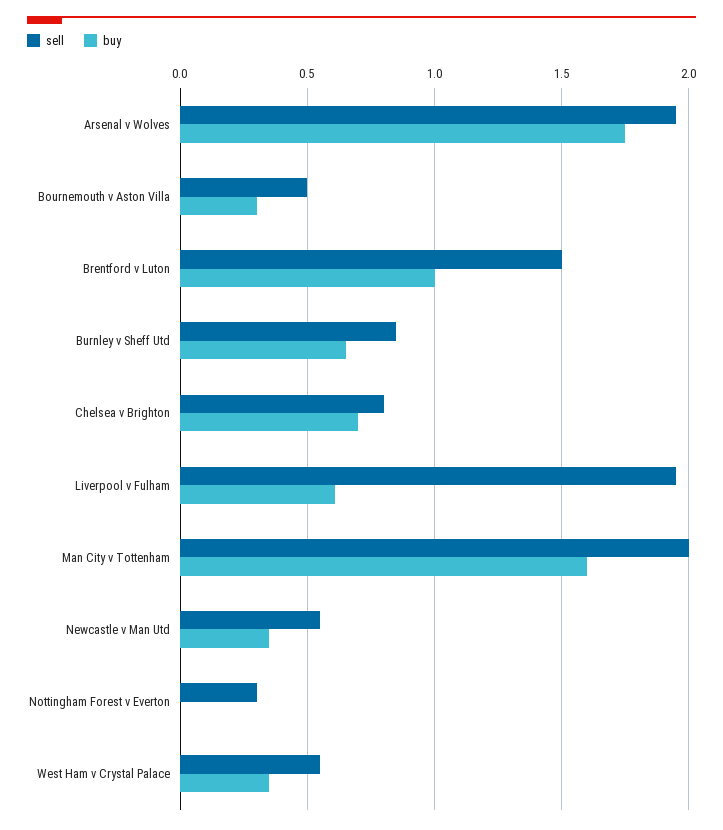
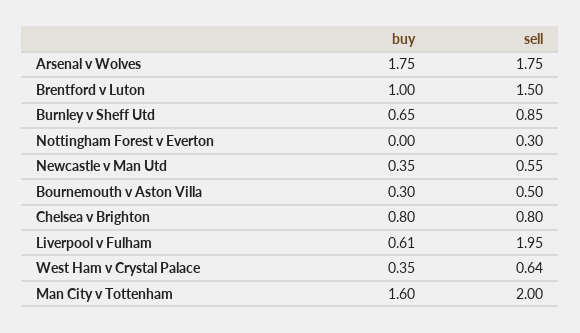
  {
    "sell": {
-     "Arsenal v Wolves": 1.95,
+     "Arsenal v Wolves": 1.75,
      "Bournemouth v Aston Villa": 0.5,
      "Brentford v Luton": 1.5,
      "Burnley v Sheff Utd": 0.85,
      "Chelsea v Brighton": 0.8,
      "Liverpool v Fulham": 1.95,
      "Man City v Tottenham": 2,
      "Newcastle v Man Utd": 0.55,
      "Nottingham Forest v Everton": 0.3,
-     "West Ham v Crystal Palace": 0.55
+     "West Ham v Crystal Palace": 0.64
    },
    "buy": {
      "Arsenal v Wolves": 1.75,
      "Bournemouth v Aston Villa": 0.3,
      "Brentford v Luton": 1,
      "Burnley v Sheff Utd": 0.65,
-     "Chelsea v Brighton": 0.7,
+     "Chelsea v Brighton": 0.8,
      "Liverpool v Fulham": 0.61,
      "Man City v Tottenham": 1.6,
      "Newcastle v Man Utd": 0.35,
      "Nottingham Forest v Everton": 0,
      "West Ham v Crystal Palace": 0.35
    }
  }

